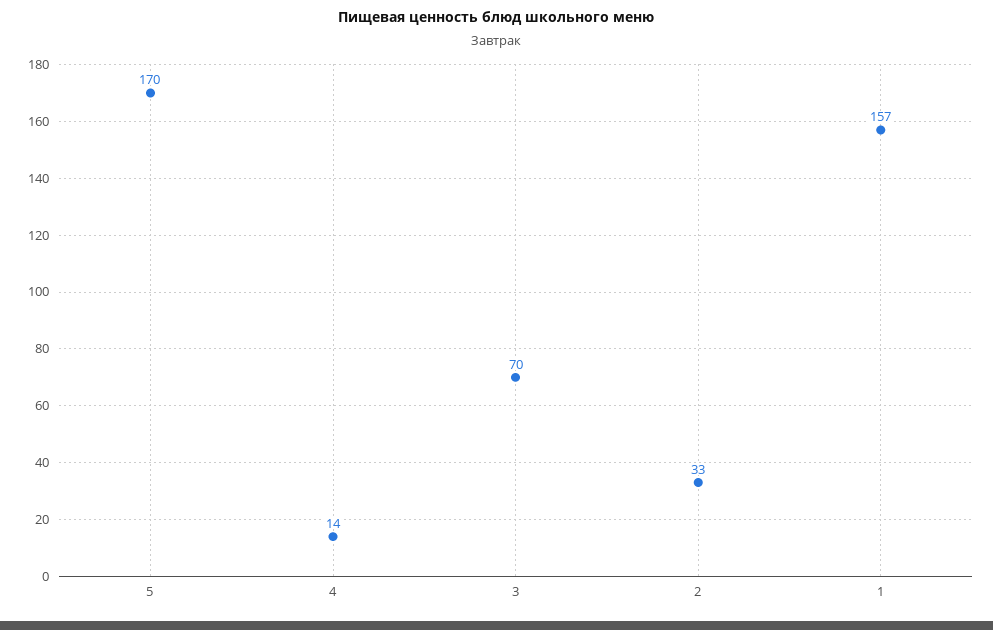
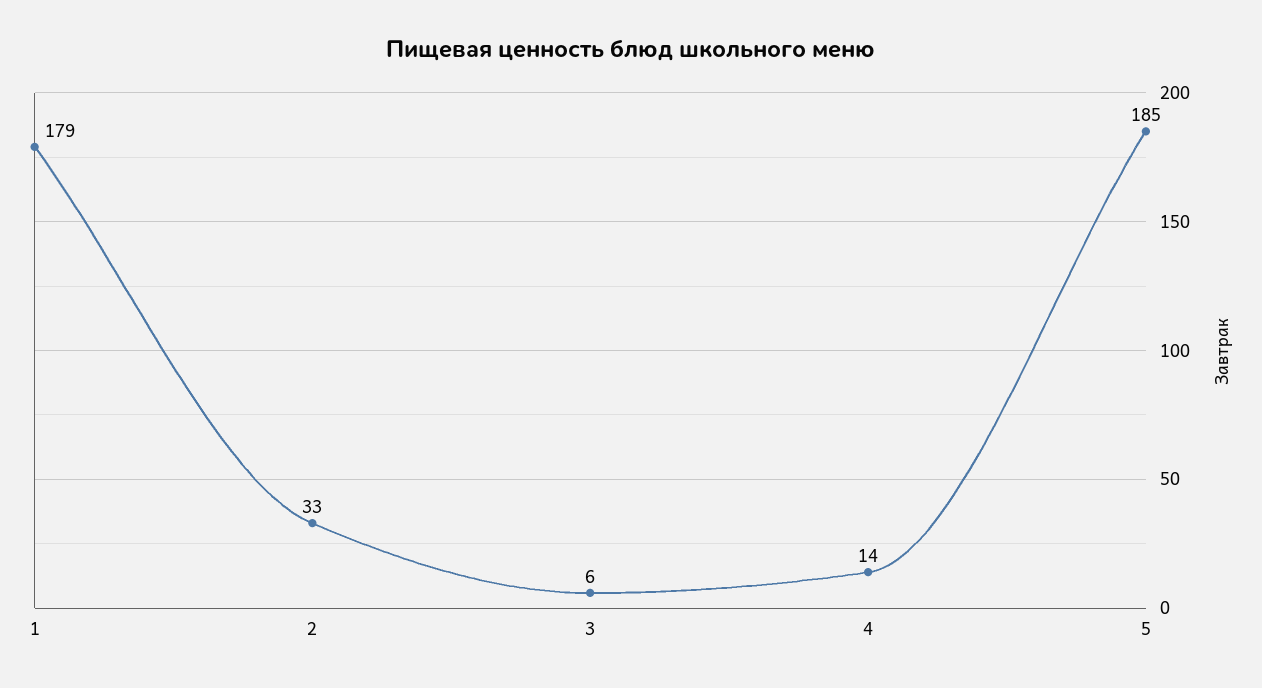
  {
-   "5": 170,
+   "5": 185,
    "4": 14,
-   "3": 70,
+   "3": 6,
    "2": 33,
-   "1": 157
+   "1": 179
  }

